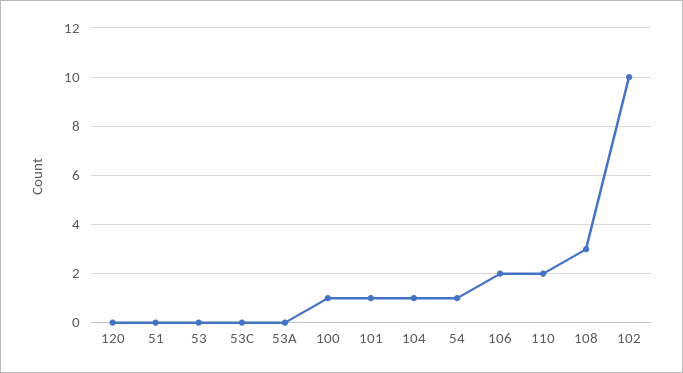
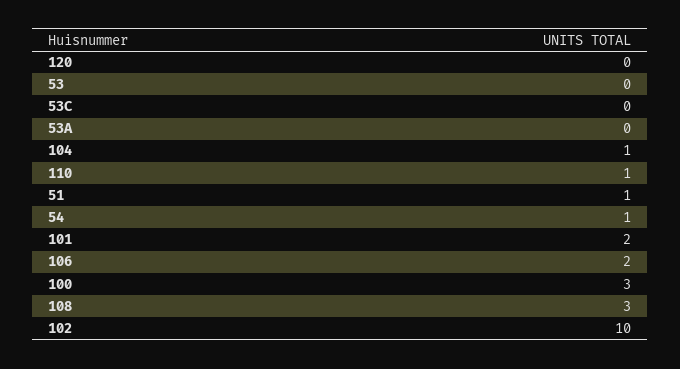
  {
    "120": 0,
-   "51": 0,
+   "51": 1,
    "53": 0,
    "53C": 0,
    "53A": 0,
-   "100": 1,
+   "100": 3,
-   "101": 1,
+   "101": 2,
    "104": 1,
    "54": 1,
    "106": 2,
-   "110": 2,
+   "110": 1,
    "108": 3,
    "102": 10
  }

